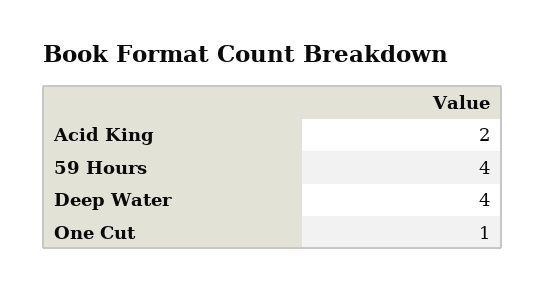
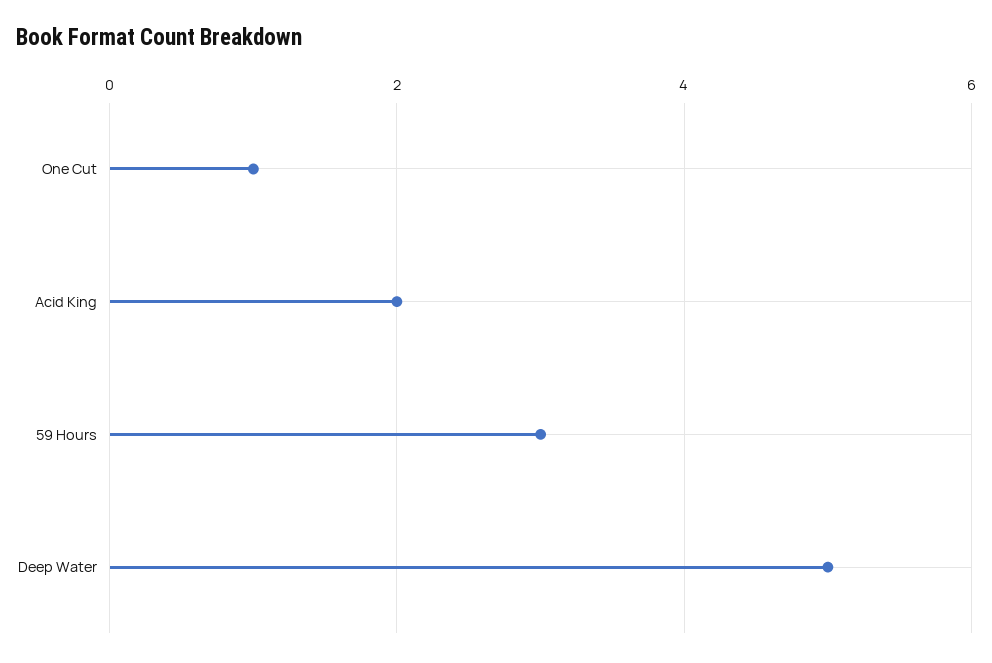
  {
    "Acid King": 2,
-   "59 Hours": 4,
+   "59 Hours": 3,
-   "Deep Water": 4,
+   "Deep Water": 5,
    "One Cut": 1
  }

